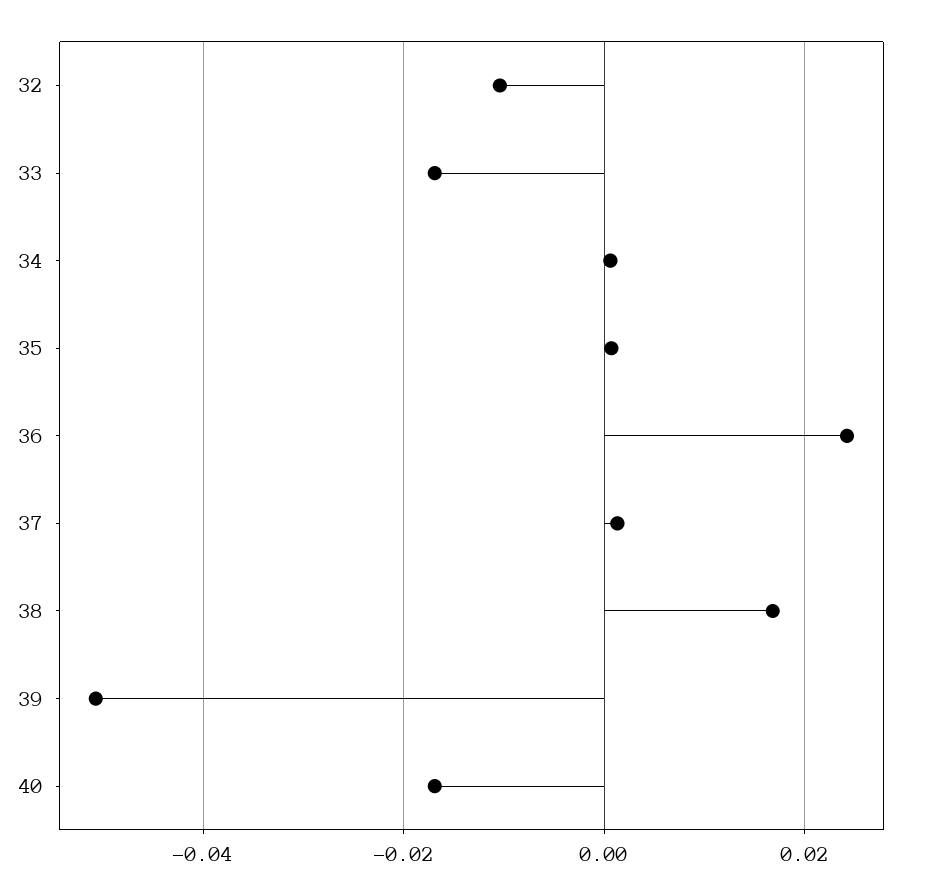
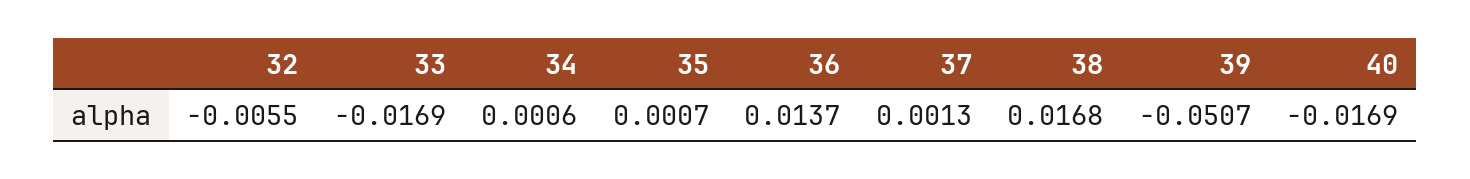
  {
-   "32": -0.01,
+   "32": -0.0055,
    "33": -0.0169,
    "34": 0.0006,
    "35": 0.0007,
-   "36": 0.024,
+   "36": 0.0137,
    "37": 0.0013,
    "38": 0.0168,
    "39": -0.0507,
    "40": -0.0169
  }

